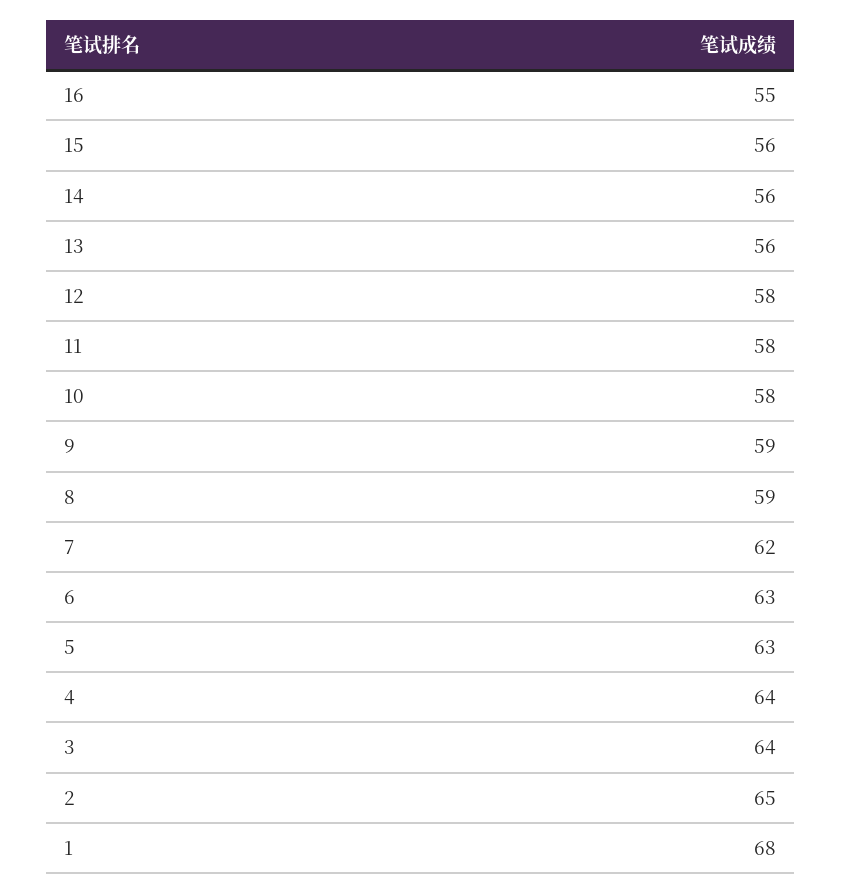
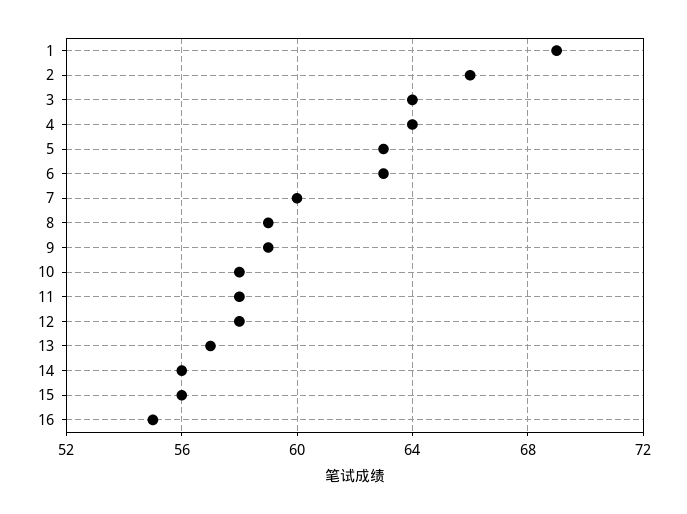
  {
    "16": 55,
    "15": 56,
    "14": 56,
-   "13": 56,
+   "13": 57,
    "12": 58,
    "11": 58,
    "10": 58,
    "9": 59,
    "8": 59,
-   "7": 62,
+   "7": 60,
    "6": 63,
    "5": 63,
    "4": 64,
    "3": 64,
-   "2": 65,
+   "2": 66,
-   "1": 68
+   "1": 69
  }

